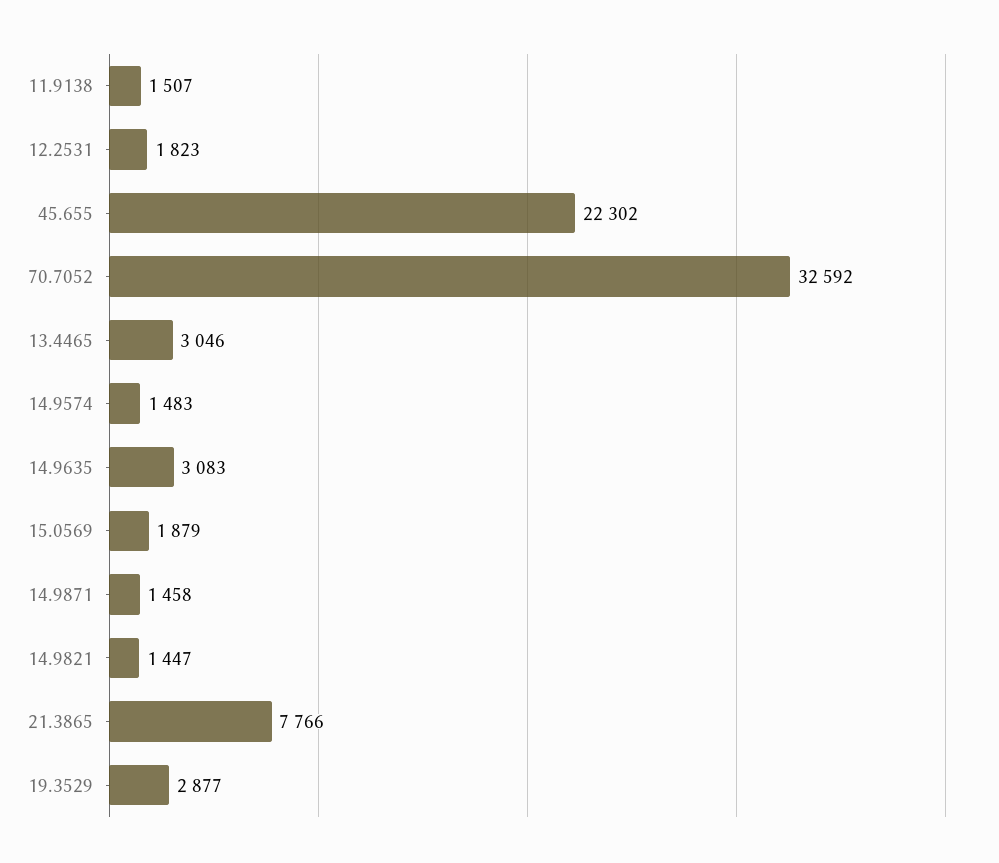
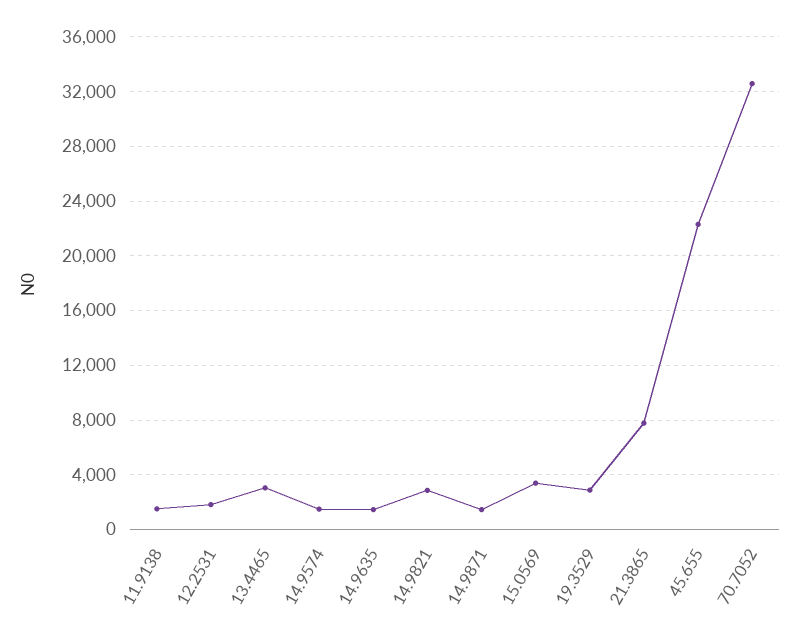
  {
    "11.9138": 1507,
    "12.2531": 1823,
    "45.655": 22302,
    "70.7052": 32592,
    "13.4465": 3046,
    "14.9574": 1483,
-   "14.9635": 3083,
+   "14.9635": 1500,
-   "15.0569": 1879,
+   "15.0569": 3500,
    "14.9871": 1458,
-   "14.9821": 1447,
+   "14.9821": 3000,
    "21.3865": 7766,
    "19.3529": 2877
  }

